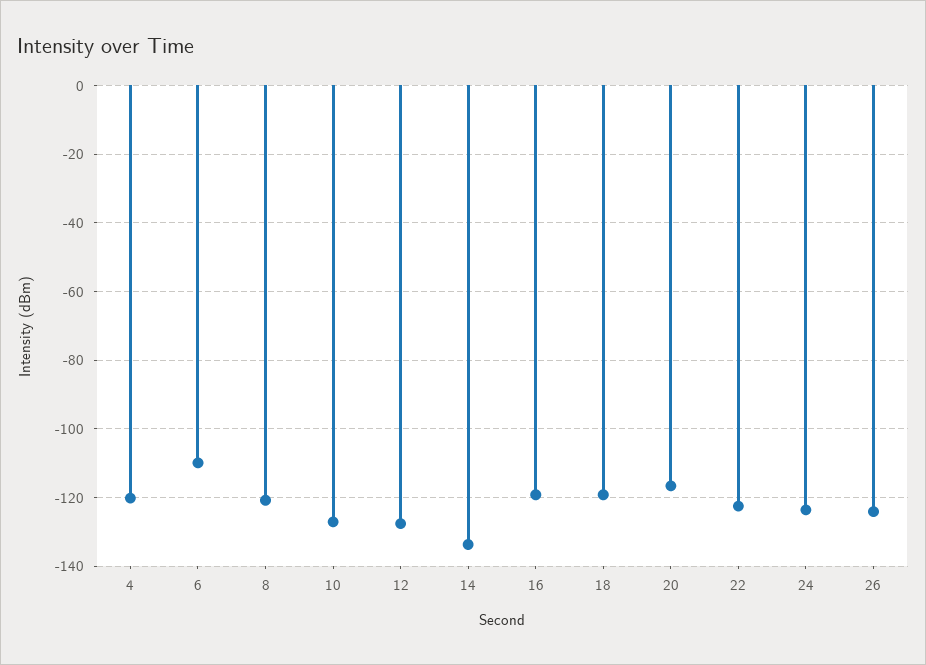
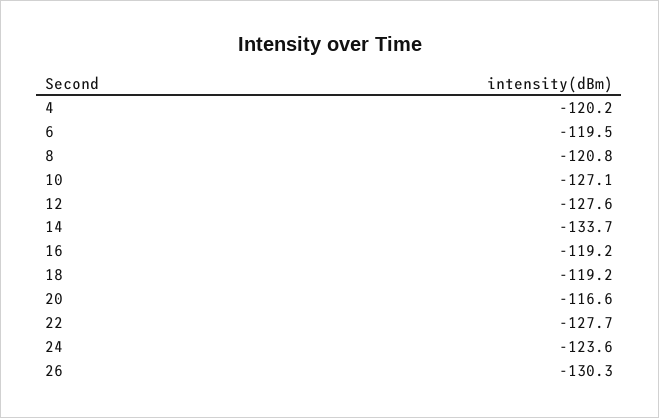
  {
    "4": -120.2,
-   "6": -110,
+   "6": -119.5,
    "8": -120.8,
    "10": -127.1,
    "12": -127.6,
    "14": -133.7,
    "16": -119.2,
    "18": -119.2,
    "20": -116.6,
-   "22": -122,
+   "22": -127.7,
    "24": -123.6,
-   "26": -124
+   "26": -130.3
  }

